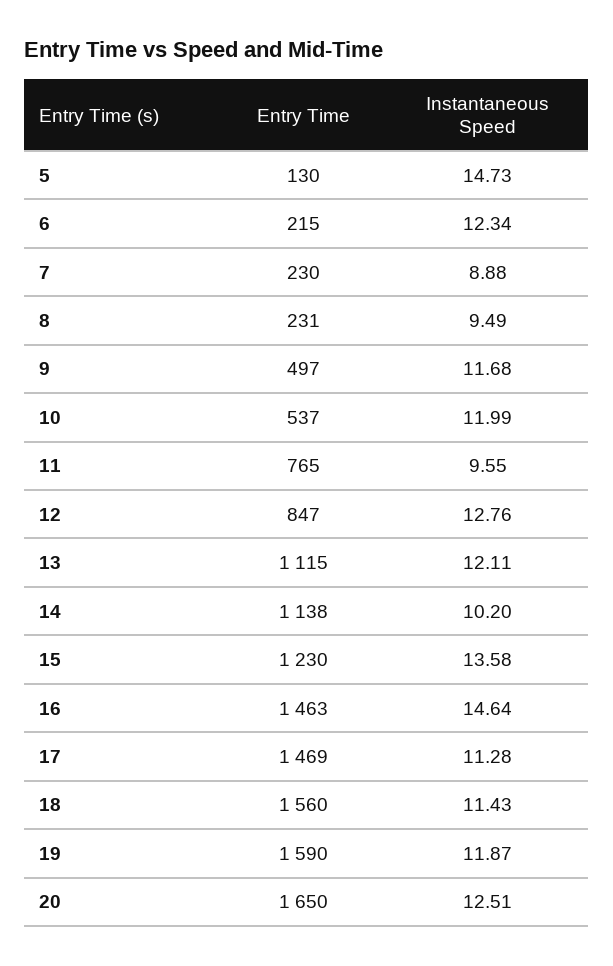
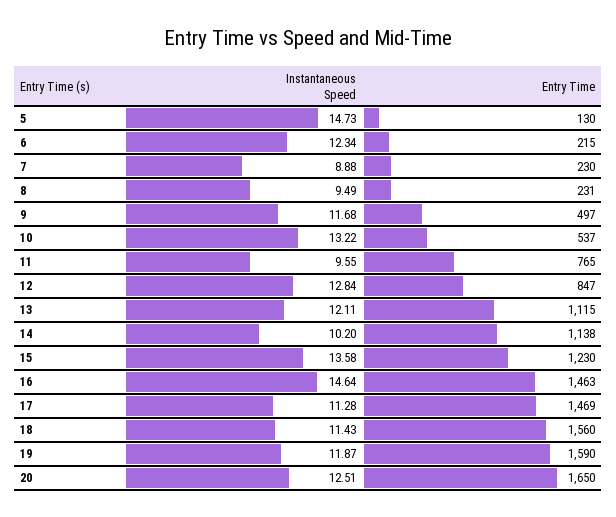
  {
    "Entry Time": {
      "5": 130,
      "6": 215,
      "7": 230,
      "8": 231,
      "9": 497,
      "10": 537,
      "11": 765,
      "12": 847,
      "13": 1115,
      "14": 1138,
      "15": 1230,
      "16": 1463,
      "17": 1469,
      "18": 1560,
      "19": 1590,
      "20": 1650
    },
    "Instantaneous Speed": {
      "5": 14.73,
      "6": 12.34,
      "7": 8.88,
      "8": 9.49,
      "9": 11.68,
-     "10": 11.99,
+     "10": 13.22,
      "11": 9.55,
-     "12": 12.76,
+     "12": 12.84,
      "13": 12.11,
      "14": 10.2,
      "15": 13.58,
      "16": 14.64,
      "17": 11.28,
      "18": 11.43,
      "19": 11.87,
      "20": 12.51
    }
  }

